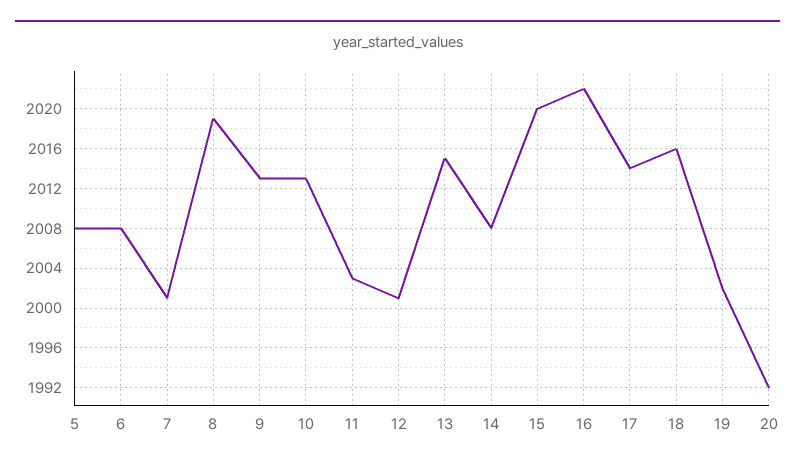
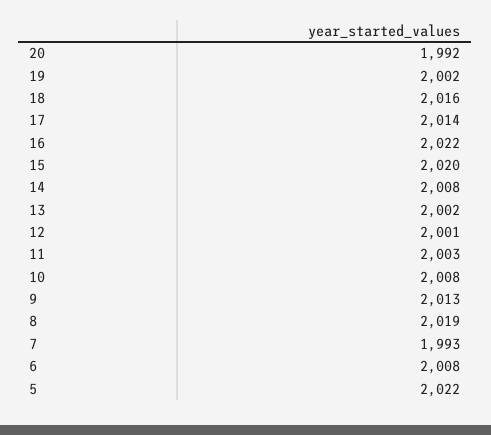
  {
-   "5": 2008,
+   "5": 2022,
    "6": 2008,
-   "7": 2001,
+   "7": 1993,
    "8": 2019,
    "9": 2013,
-   "10": 2013,
+   "10": 2008,
    "11": 2003,
    "12": 2001,
-   "13": 2015,
+   "13": 2002,
    "14": 2008,
    "15": 2020,
    "16": 2022,
    "17": 2014,
    "18": 2016,
    "19": 2002,
    "20": 1992
  }

